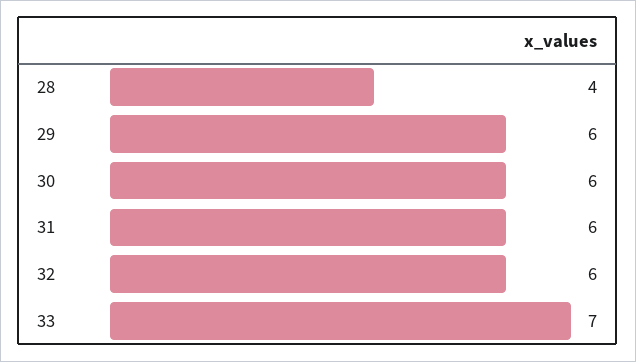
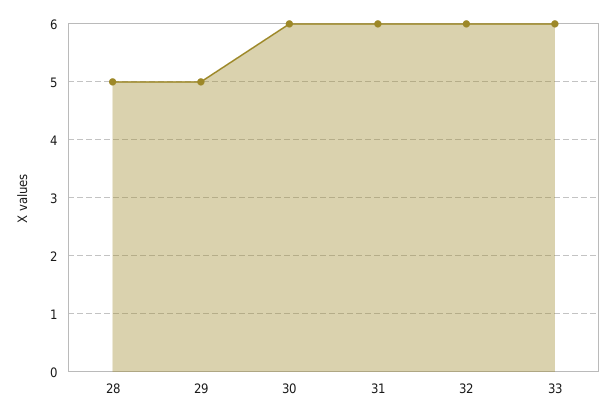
  {
-   "28": 4,
+   "28": 5,
-   "29": 6,
+   "29": 5,
    "30": 6,
    "31": 6,
    "32": 6,
-   "33": 7
+   "33": 6
  }

